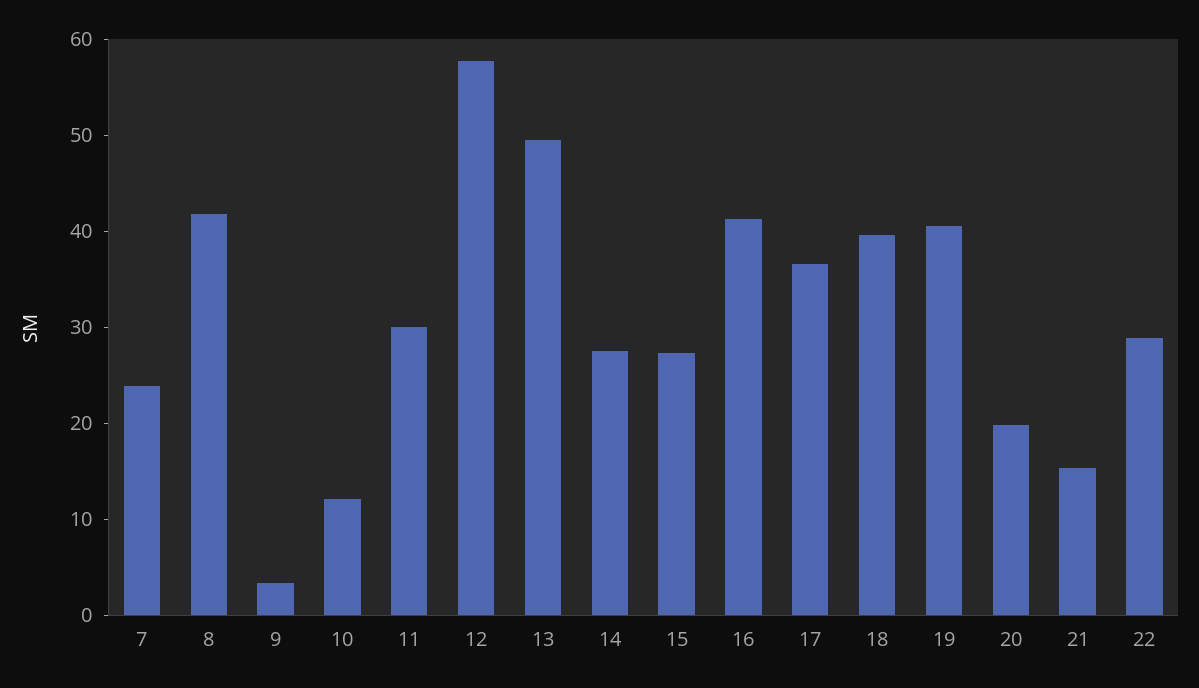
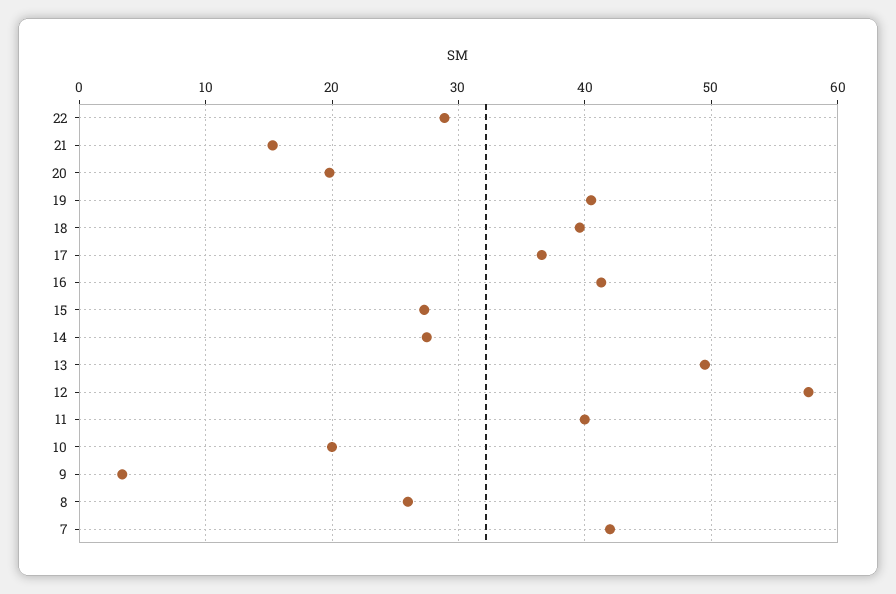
  {
-   "7": 24,
+   "7": 42,
-   "8": 42,
+   "8": 26,
    "9": 3,
-   "10": 12,
+   "10": 20,
-   "11": 30,
+   "11": 40,
    "12": 58,
    "13": 50,
    "14": 28,
    "15": 27,
    "16": 41,
    "17": 37,
    "18": 40,
    "19": 41,
    "20": 20,
    "21": 15,
    "22": 29
  }

